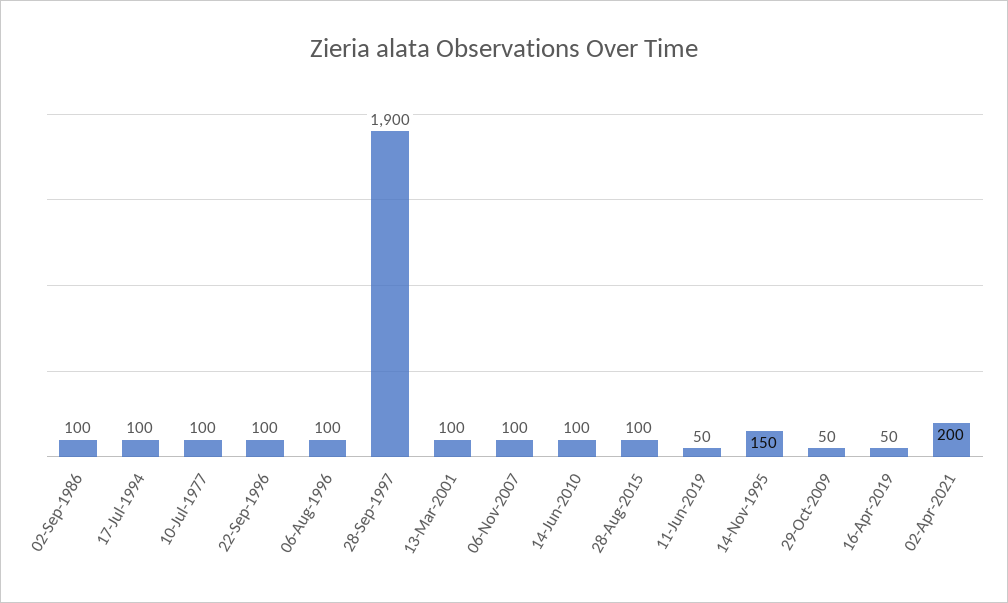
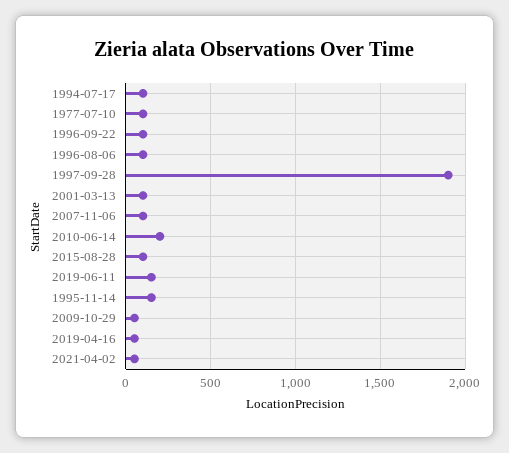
  {
-   "02-Sep-1986": 100,
    "17-Jul-1994": 100,
    "10-Jul-1977": 100,
    "22-Sep-1996": 100,
    "06-Aug-1996": 100,
    "28-Sep-1997": 1900,
    "13-Mar-2001": 100,
    "06-Nov-2007": 100,
-   "14-Jun-2010": 100,
+   "14-Jun-2010": 200,
    "28-Aug-2015": 100,
-   "11-Jun-2019": 50,
+   "11-Jun-2019": 150,
    "14-Nov-1995": 150,
    "29-Oct-2009": 50,
    "16-Apr-2019": 50,
-   "02-Apr-2021": 200
+   "02-Apr-2021": 50
  }

